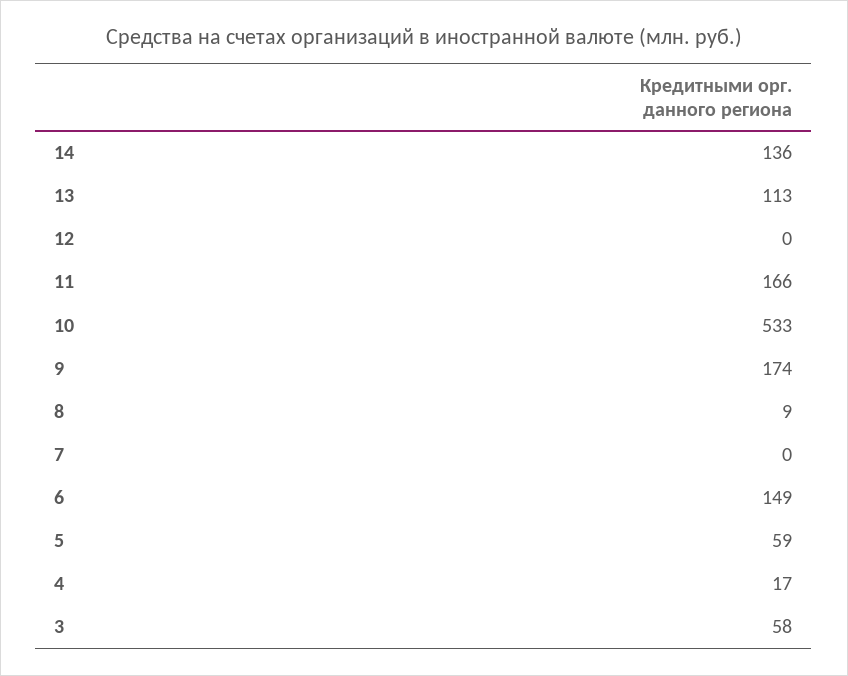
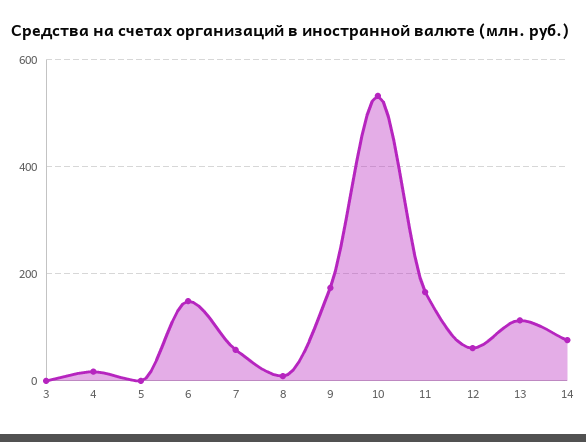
  {
-   "14": 136,
+   "14": 80,
    "13": 113,
-   "12": 0,
+   "12": 60,
    "11": 166,
    "10": 533,
    "9": 174,
    "8": 9,
-   "7": 0,
+   "7": 60,
    "6": 149,
-   "5": 59,
+   "5": 0,
    "4": 17,
-   "3": 58
+   "3": 0
  }

